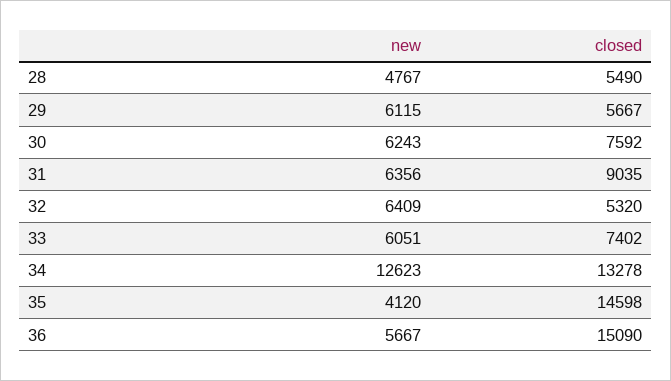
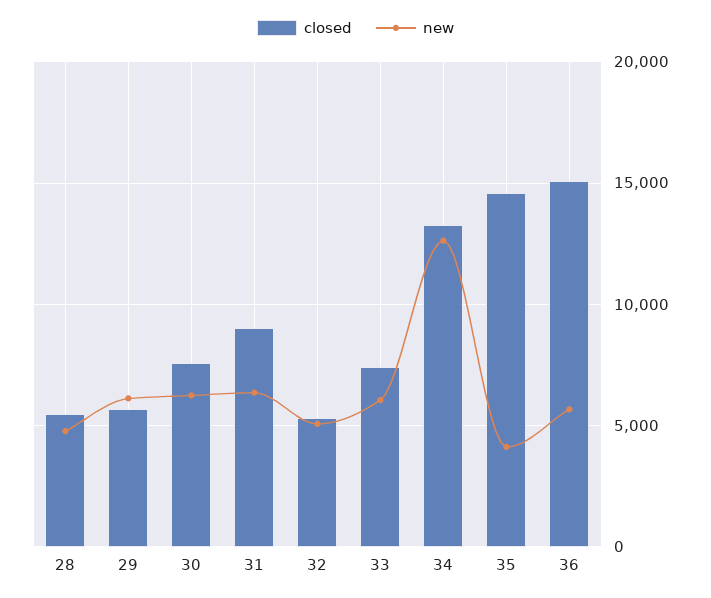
  {
    "new": {
      "28": 4767,
      "29": 6115,
      "30": 6243,
      "31": 6356,
-     "32": 6409,
+     "32": 5000,
      "33": 6051,
      "34": 12623,
      "35": 4120,
      "36": 5667
    },
    "closed": {
      "28": 5490,
      "29": 5667,
      "30": 7592,
      "31": 9035,
      "32": 5320,
      "33": 7402,
      "34": 13278,
      "35": 14598,
      "36": 15090
    }
  }

